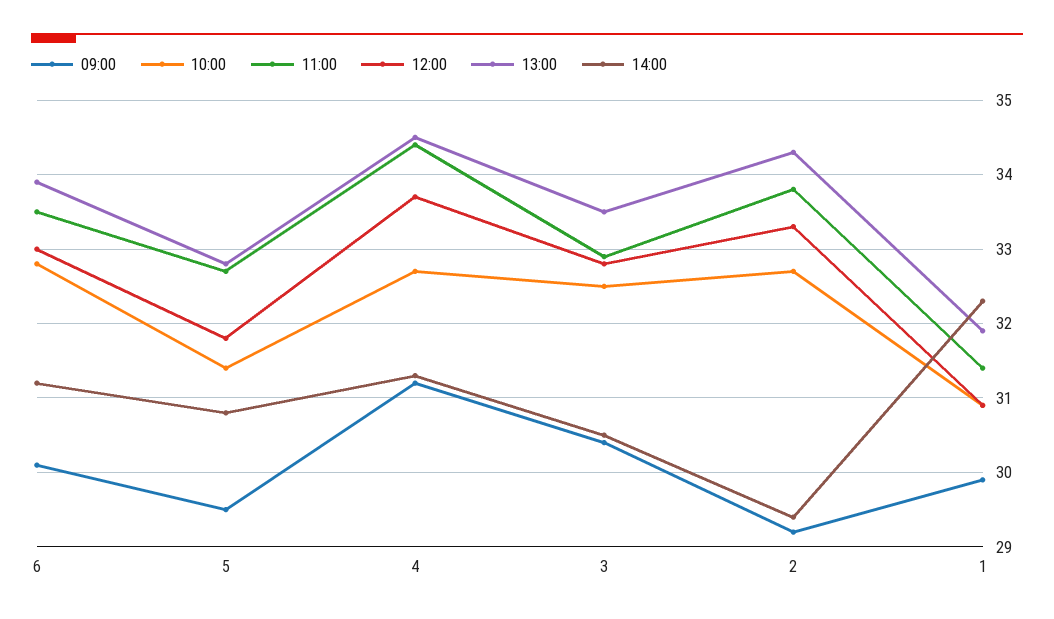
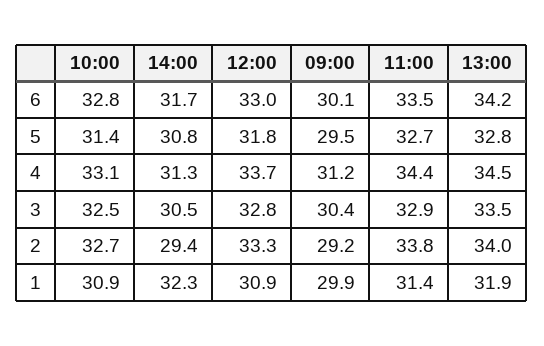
  {
    "09:00": {
      "6": 30.1,
      "5": 29.5,
      "4": 31.2,
      "3": 30.4,
      "2": 29.2,
      "1": 29.9
    },
    "10:00": {
      "6": 32.8,
      "5": 31.4,
-     "4": 32.7,
+     "4": 33.1,
      "3": 32.5,
      "2": 32.7,
      "1": 30.9
    },
    "11:00": {
      "6": 33.5,
      "5": 32.7,
      "4": 34.4,
      "3": 32.9,
      "2": 33.8,
      "1": 31.4
    },
    "12:00": {
      "6": 33,
      "5": 31.8,
      "4": 33.7,
      "3": 32.8,
      "2": 33.3,
      "1": 30.9
    },
    "13:00": {
-     "6": 33.9,
+     "6": 34.2,
      "5": 32.8,
      "4": 34.5,
      "3": 33.5,
-     "2": 34.3,
+     "2": 34,
      "1": 31.9
    },
    "14:00": {
-     "6": 31.2,
+     "6": 31.7,
      "5": 30.8,
      "4": 31.3,
      "3": 30.5,
      "2": 29.4,
      "1": 32.3
    }
  }

